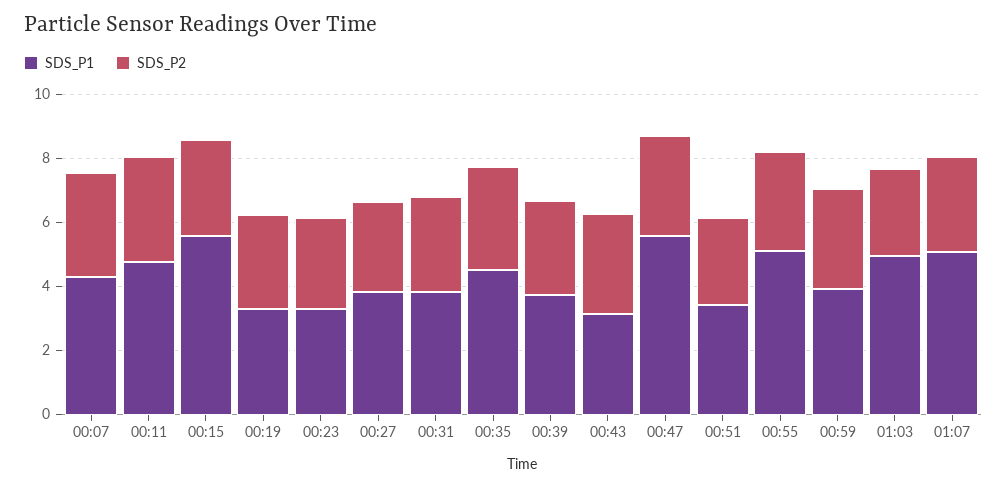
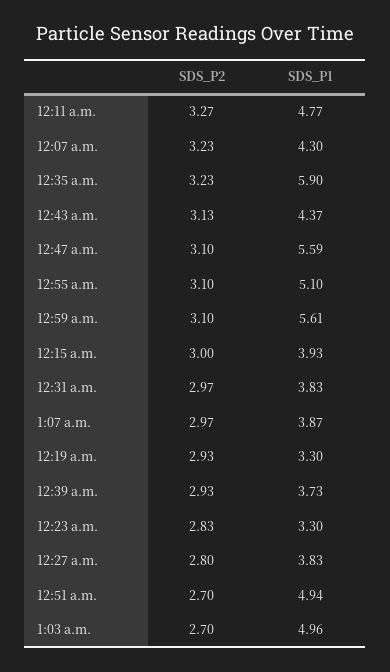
  {
    "SDS_P1": {
      "00:07": 4.3,
      "00:11": 4.77,
-     "00:15": 5.5,
+     "00:15": 3.93,
      "00:19": 3.3,
      "00:23": 3.3,
      "00:27": 3.83,
      "00:31": 3.83,
-     "00:35": 4.5,
+     "00:35": 5.9,
      "00:39": 3.73,
-     "00:43": 3,
+     "00:43": 4.37,
      "00:47": 5.59,
-     "00:51": 3.5,
+     "00:51": 4.94,
      "00:55": 5.1,
-     "00:59": 4,
+     "00:59": 5.61,
      "01:03": 4.96,
-     "01:07": 5
+     "01:07": 3.87
    },
    "SDS_P2": {
      "00:07": 3.23,
      "00:11": 3.27,
      "00:15": 3,
      "00:19": 2.93,
      "00:23": 2.83,
      "00:27": 2.8,
      "00:31": 2.97,
      "00:35": 3.23,
      "00:39": 2.93,
      "00:43": 3.13,
      "00:47": 3.1,
      "00:51": 2.7,
      "00:55": 3.1,
      "00:59": 3.1,
      "01:03": 2.7,
      "01:07": 2.97
    }
  }

